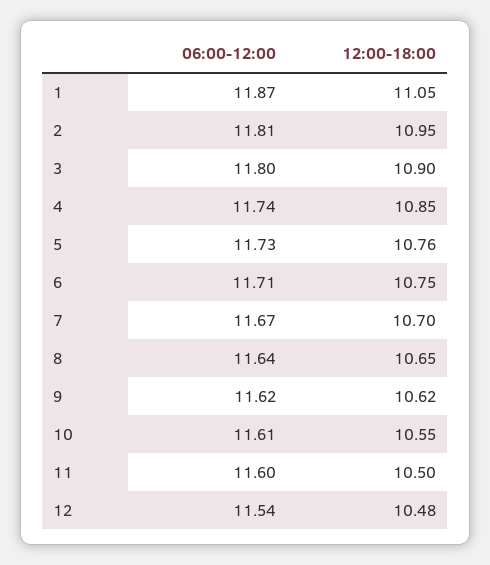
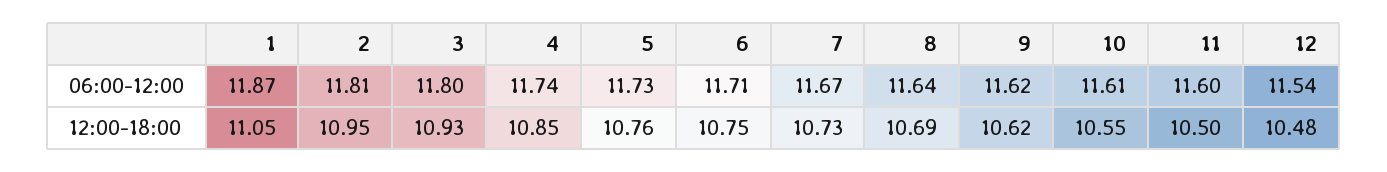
  {
    "06:00-12:00": {
      "1": 11.87,
      "2": 11.81,
      "3": 11.8,
      "4": 11.74,
      "5": 11.73,
      "6": 11.71,
      "7": 11.67,
      "8": 11.64,
      "9": 11.62,
      "10": 11.61,
      "11": 11.6,
      "12": 11.54
    },
    "12:00-18:00": {
      "1": 11.05,
      "2": 10.95,
-     "3": 10.9,
+     "3": 10.93,
      "4": 10.85,
      "5": 10.76,
      "6": 10.75,
-     "7": 10.7,
+     "7": 10.73,
-     "8": 10.65,
+     "8": 10.69,
      "9": 10.62,
      "10": 10.55,
      "11": 10.5,
      "12": 10.48
    }
  }

